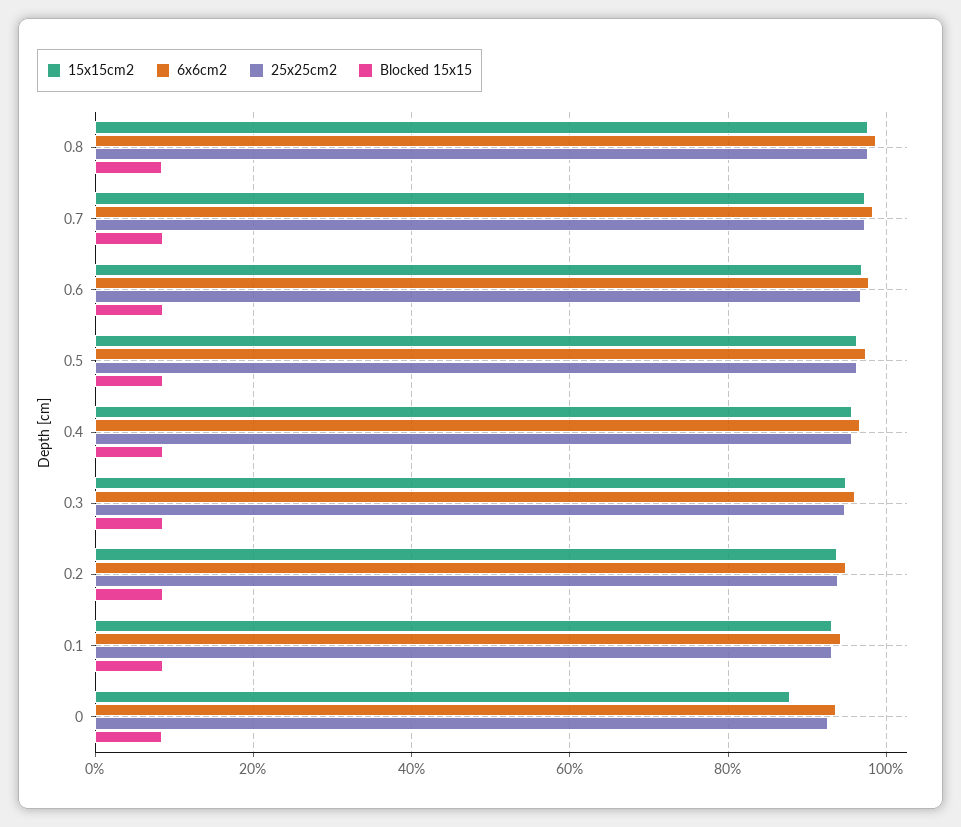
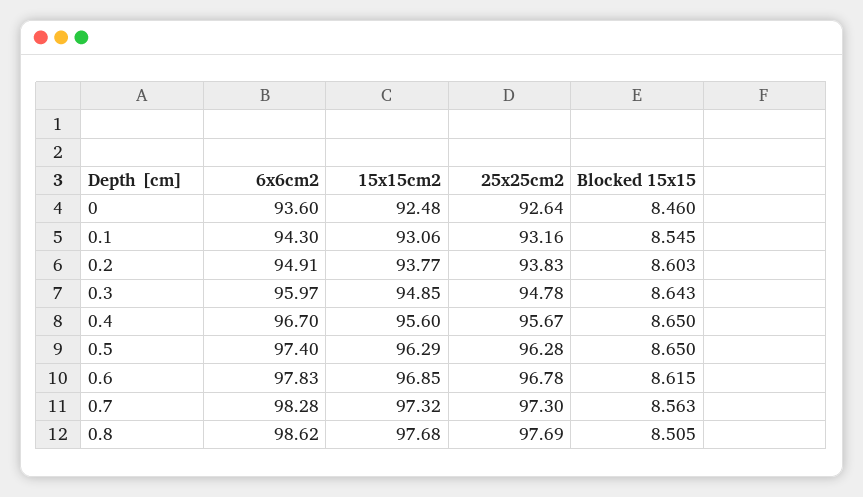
  {
    "15x15cm2": {
      "0.8": 97.68,
      "0.7": 97.32,
      "0.6": 96.85,
      "0.5": 96.29,
      "0.4": 95.6,
      "0.3": 94.85,
      "0.2": 93.77,
      "0.1": 93.06,
-     "0": 88
+     "0": 92.48
    },
    "6x6cm2": {
      "0.8": 98.62,
      "0.7": 98.28,
      "0.6": 97.83,
      "0.5": 97.4,
      "0.4": 96.7,
      "0.3": 95.97,
      "0.2": 94.91,
      "0.1": 94.3,
      "0": 93.6
    },
    "25x25cm2": {
      "0.8": 97.69,
      "0.7": 97.3,
      "0.6": 96.78,
      "0.5": 96.28,
      "0.4": 95.67,
      "0.3": 94.78,
      "0.2": 93.83,
      "0.1": 93.16,
      "0": 92.64
    },
    "Blocked 15x15": {
      "0.8": 8.505,
      "0.7": 8.563,
      "0.6": 8.615,
      "0.5": 8.65,
      "0.4": 8.65,
      "0.3": 8.643,
      "0.2": 8.603,
      "0.1": 8.545,
      "0": 8.46
    }
  }

